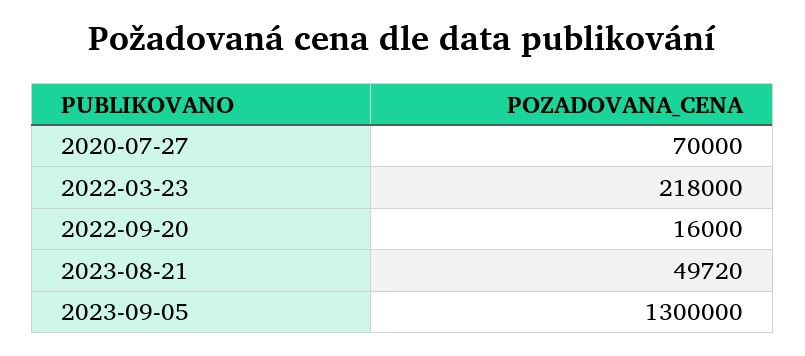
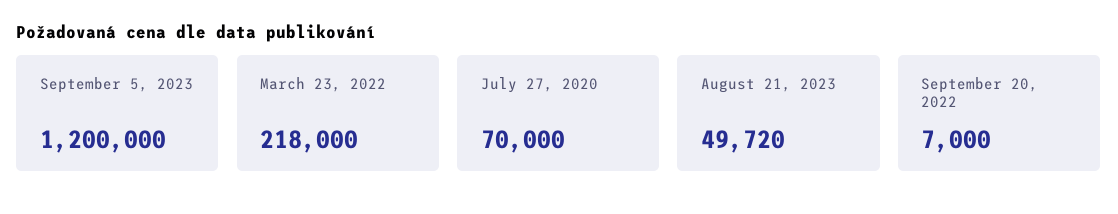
  {
    "2020-07-27": 70000,
    "2022-03-23": 218000,
-   "2022-09-20": 16000,
+   "2022-09-20": 7000,
    "2023-08-21": 49720,
-   "2023-09-05": 1300000
+   "2023-09-05": 1200000
  }

